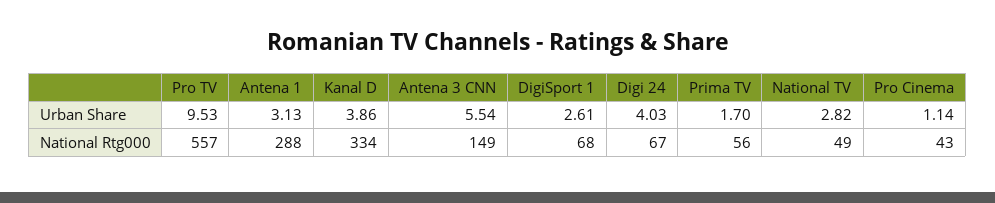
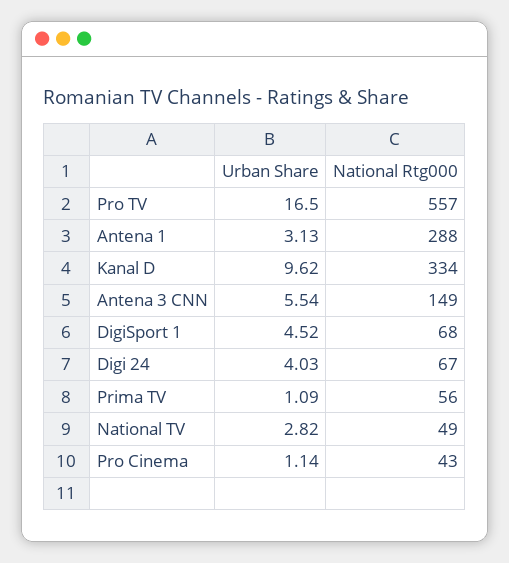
  {
    "Pro TV": {
-     "Urban Share": 9.53,
+     "Urban Share": 16.5,
      "National Rtg000": 557
    },
    "Antena 1": {
      "Urban Share": 3.13,
      "National Rtg000": 288
    },
    "Kanal D": {
-     "Urban Share": 3.86,
+     "Urban Share": 9.62,
      "National Rtg000": 334
    },
    "Antena 3 CNN": {
      "Urban Share": 5.54,
      "National Rtg000": 149
    },
    "DigiSport 1": {
-     "Urban Share": 2.61,
+     "Urban Share": 4.52,
      "National Rtg000": 68
    },
    "Digi 24": {
      "Urban Share": 4.03,
      "National Rtg000": 67
    },
    "Prima TV": {
-     "Urban Share": 1.7,
+     "Urban Share": 1.09,
      "National Rtg000": 56
    },
    "National TV": {
      "Urban Share": 2.82,
      "National Rtg000": 49
    },
    "Pro Cinema": {
      "Urban Share": 1.14,
      "National Rtg000": 43
    }
  }

